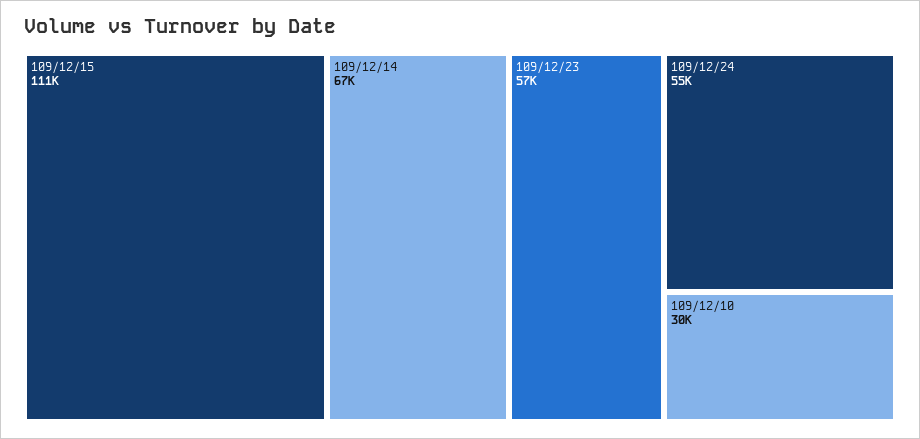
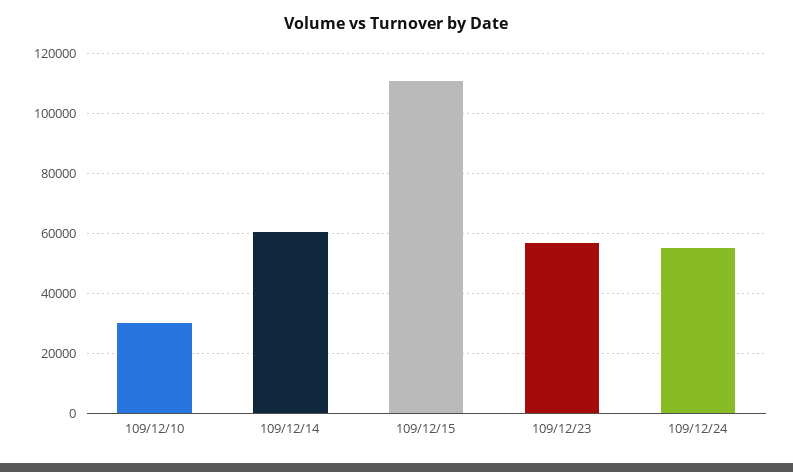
  {
    "109/12/15": 111000,
-   "109/12/14": 67000,
+   "109/12/14": 60000,
    "109/12/23": 57000,
    "109/12/24": 55000,
    "109/12/10": 30000
  }

